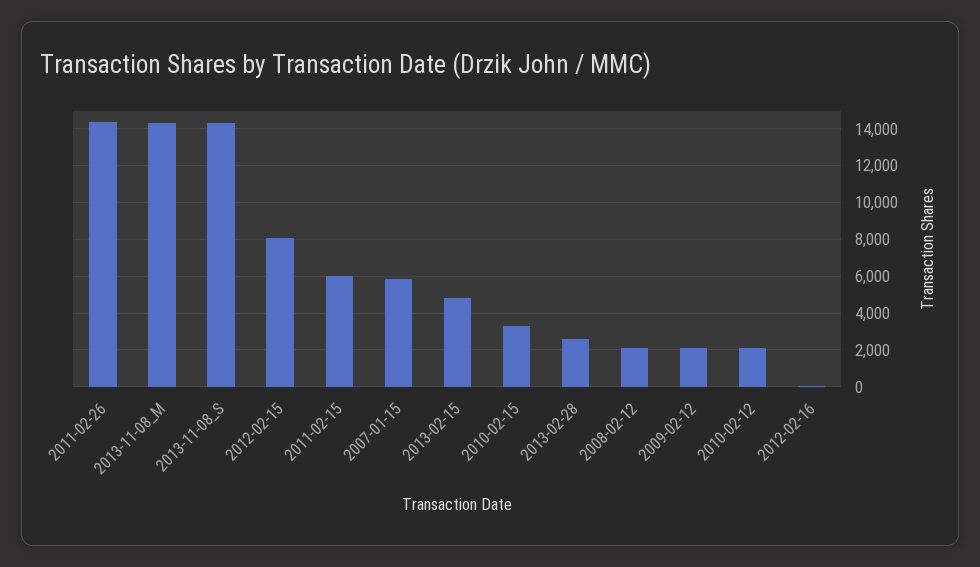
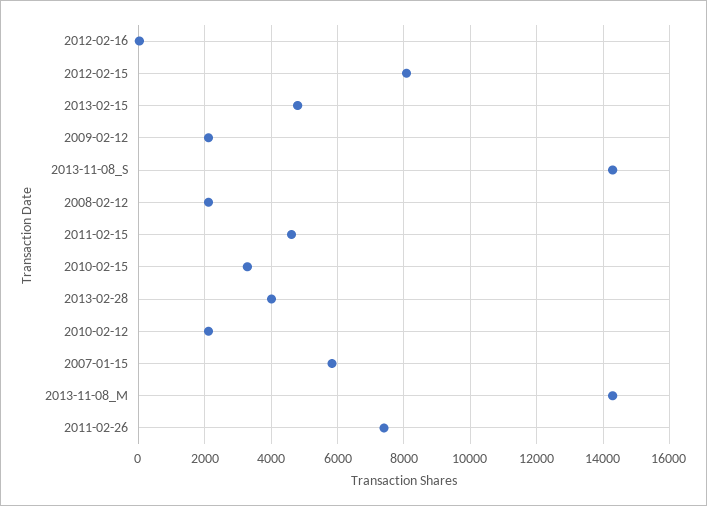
  {
-   "2011-02-26": 14500,
+   "2011-02-26": 7400,
    "2013-11-08_M": 14200,
    "2013-11-08_S": 14200,
    "2012-02-15": 8000,
-   "2011-02-15": 6000,
+   "2011-02-15": 4600,
    "2007-01-15": 5800,
    "2013-02-15": 4800,
    "2010-02-15": 3200,
-   "2013-02-28": 2500,
+   "2013-02-28": 4000,
    "2008-02-12": 2200,
    "2009-02-12": 2200,
    "2010-02-12": 2200,
    "2012-02-16": 0
  }

